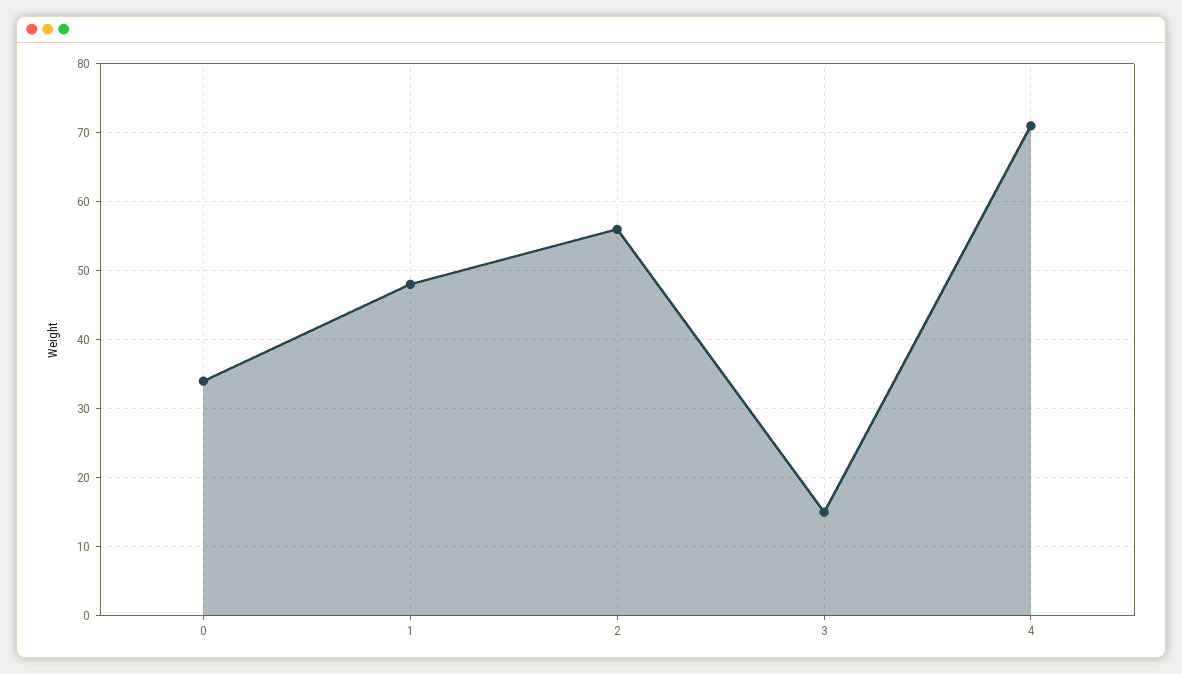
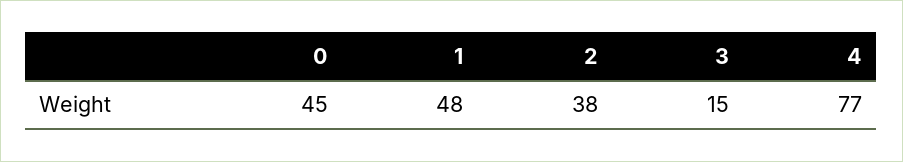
  {
-   "0": 34,
+   "0": 45,
    "1": 48,
-   "2": 56,
+   "2": 38,
    "3": 15,
-   "4": 71
+   "4": 77
  }

